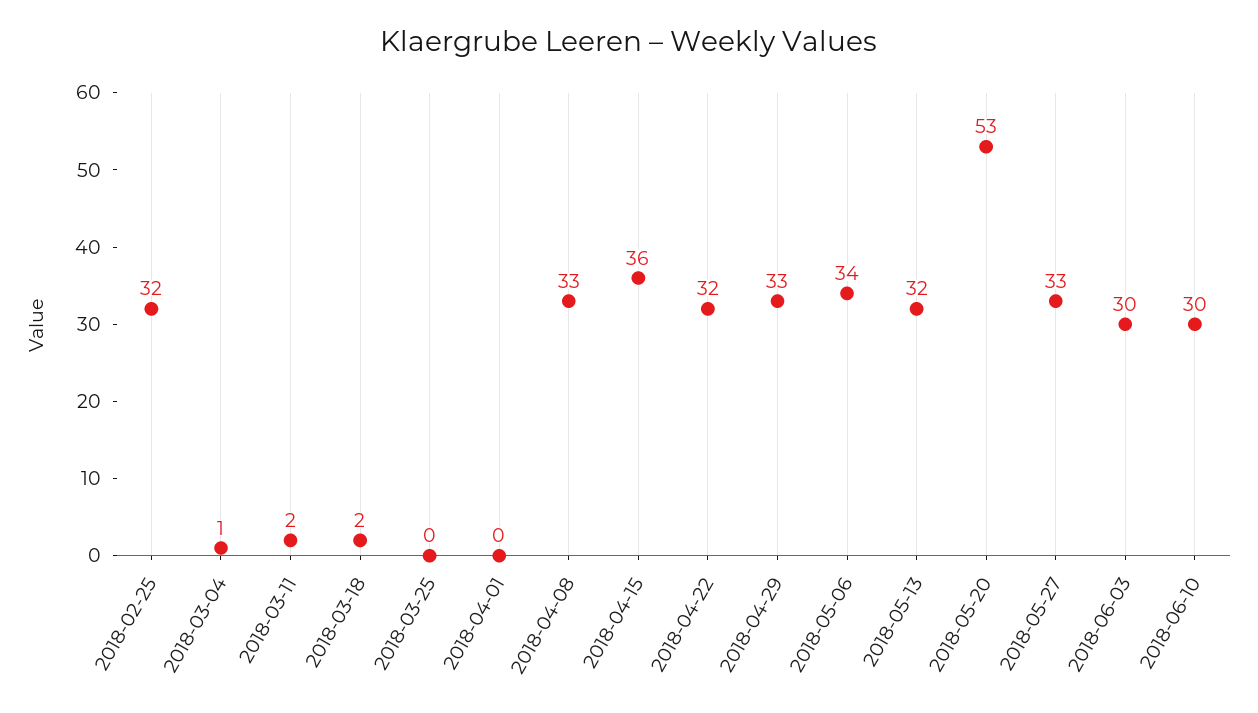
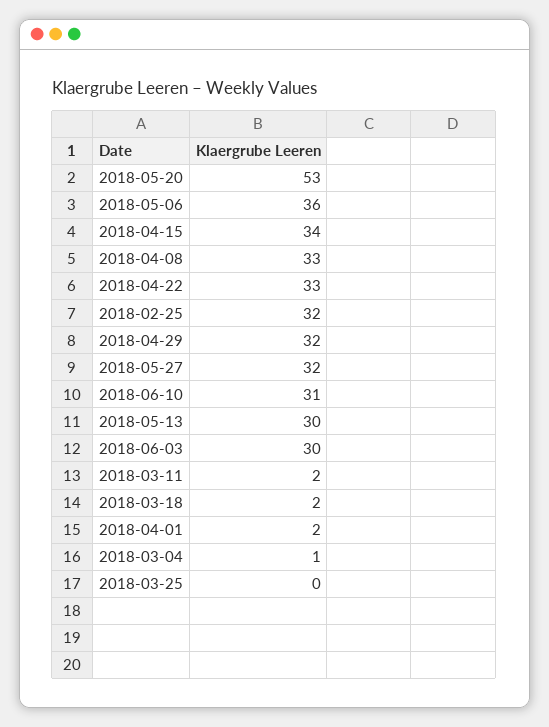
  {
    "2018-02-25": 32,
    "2018-03-04": 1,
    "2018-03-11": 2,
    "2018-03-18": 2,
    "2018-03-25": 0,
-   "2018-04-01": 0,
+   "2018-04-01": 2,
    "2018-04-08": 33,
-   "2018-04-15": 36,
+   "2018-04-15": 34,
-   "2018-04-22": 32,
+   "2018-04-22": 33,
-   "2018-04-29": 33,
+   "2018-04-29": 32,
-   "2018-05-06": 34,
+   "2018-05-06": 36,
-   "2018-05-13": 32,
+   "2018-05-13": 30,
    "2018-05-20": 53,
-   "2018-05-27": 33,
+   "2018-05-27": 32,
    "2018-06-03": 30,
-   "2018-06-10": 30
+   "2018-06-10": 31
  }

